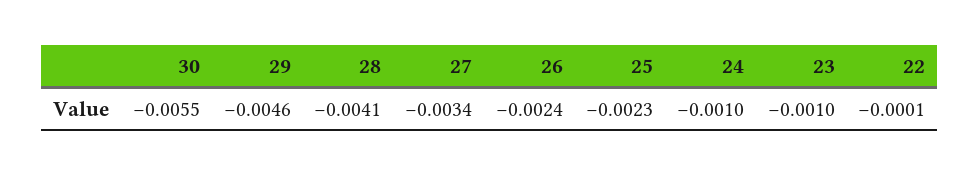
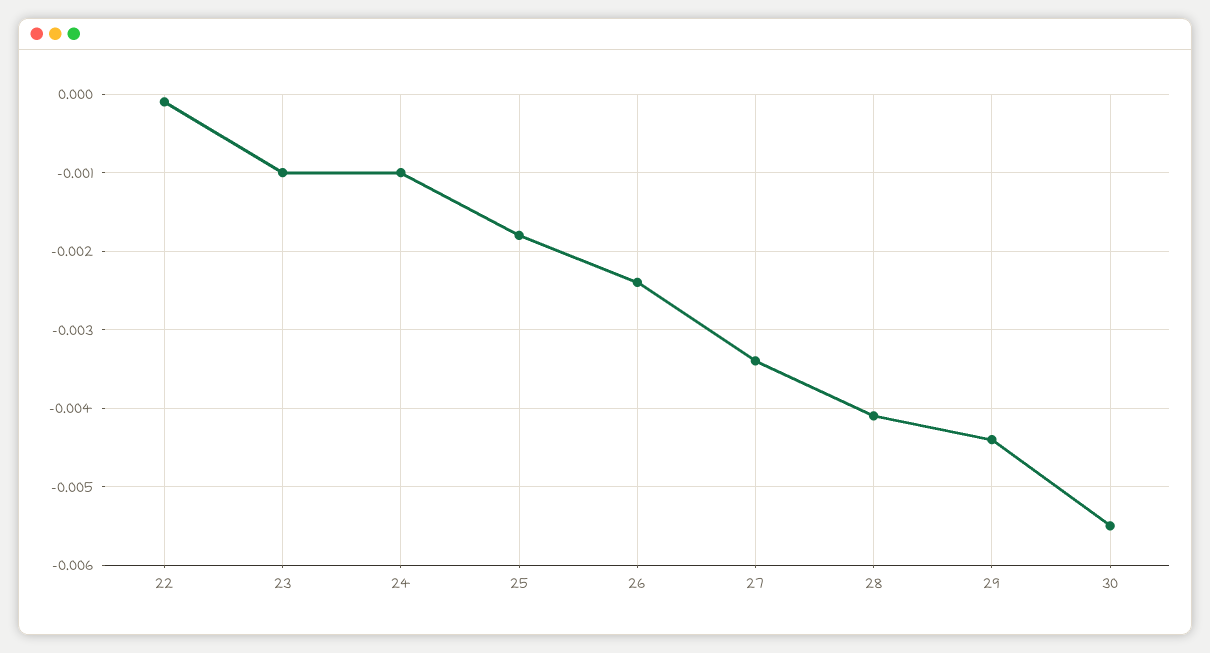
  {
    "30": -0.0055,
-   "29": -0.0046,
+   "29": -0.0044,
    "28": -0.0041,
    "27": -0.0034,
    "26": -0.0024,
-   "25": -0.0023,
+   "25": -0.0018,
    "24": -0.001,
    "23": -0.001,
    "22": -0.0001
  }

